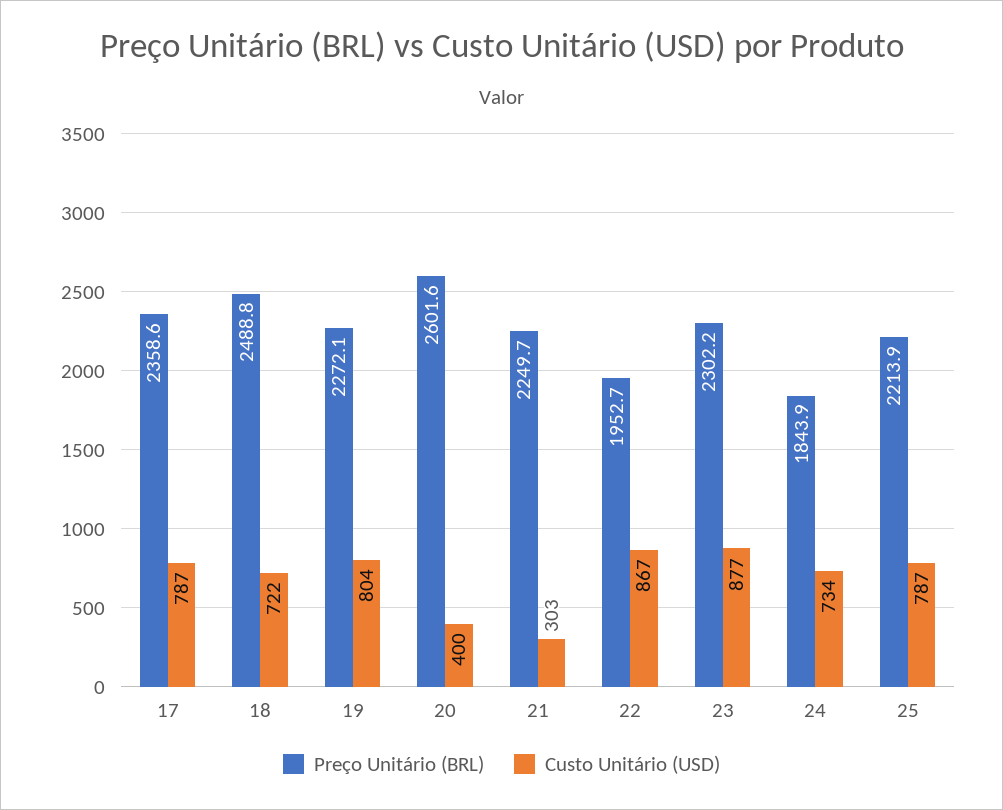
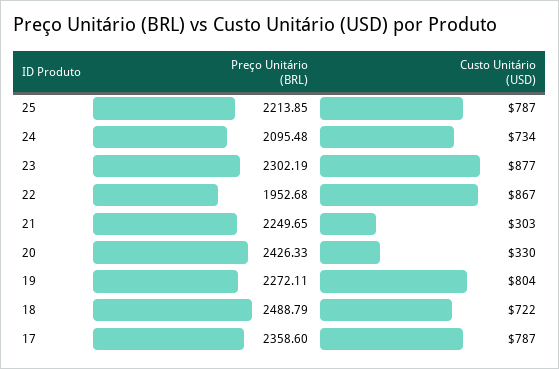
  {
    "Preço Unitário (BRL)": {
      "17": 2358.6,
      "18": 2488.79,
      "19": 2272.11,
-     "20": 2601.6,
+     "20": 2426.33,
      "21": 2249.65,
      "22": 1952.68,
      "23": 2302.19,
-     "24": 1843.9,
+     "24": 2095.48,
      "25": 2213.85
    },
    "Custo Unitário (USD)": {
      "17": 787,
      "18": 722,
      "19": 804,
-     "20": 400,
+     "20": 330,
      "21": 303,
      "22": 867,
      "23": 877,
      "24": 734,
      "25": 787
    }
  }

